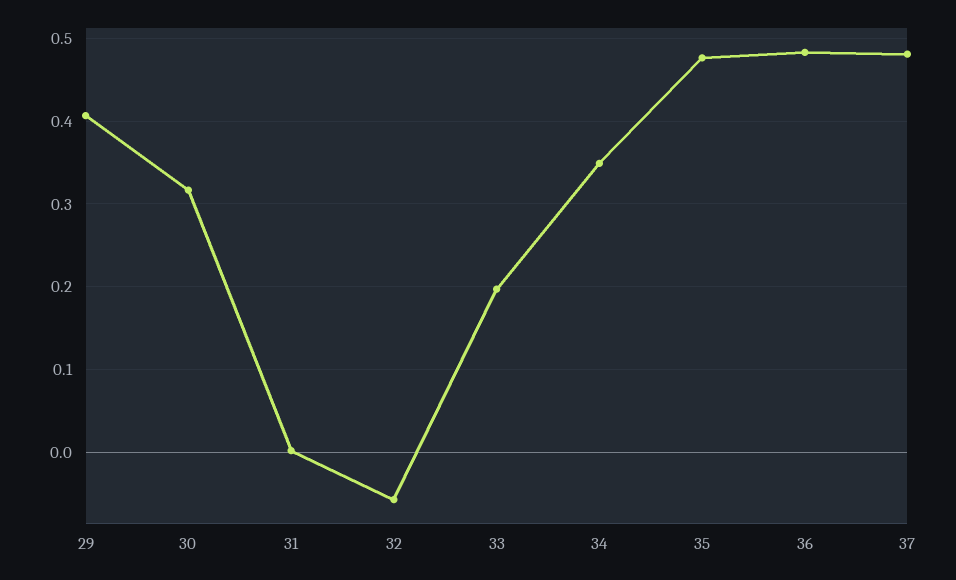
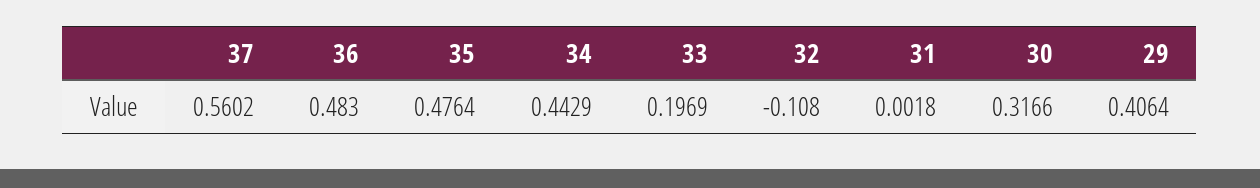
  {
    "29": 0.4064,
    "30": 0.3166,
    "31": 0.0018,
-   "32": -0.06,
+   "32": -0.108,
    "33": 0.1969,
-   "34": 0.35,
+   "34": 0.4429,
    "35": 0.4764,
    "36": 0.483,
-   "37": 0.48
+   "37": 0.5602
  }

